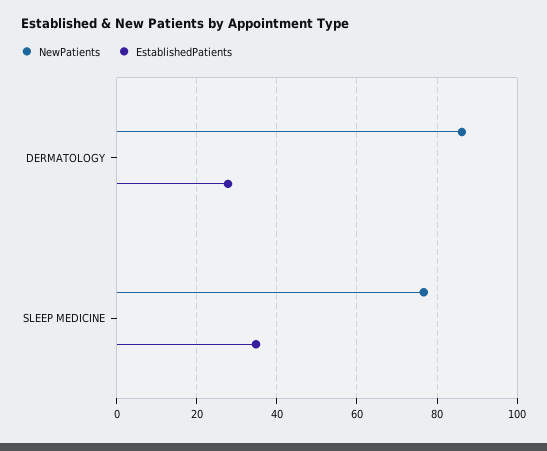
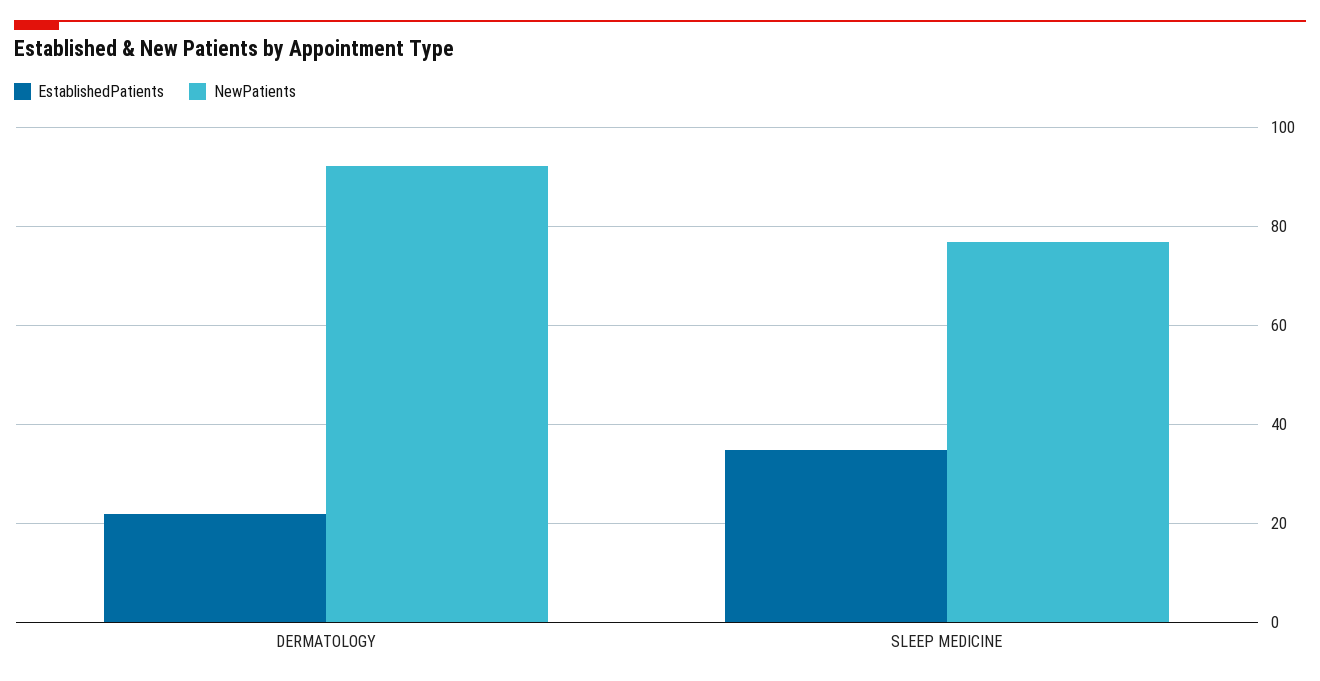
  {
    "NewPatients": {
-     "DERMATOLOGY": 86,
+     "DERMATOLOGY": 92,
      "SLEEP MEDICINE": 76
    },
    "EstablishedPatients": {
-     "DERMATOLOGY": 28,
+     "DERMATOLOGY": 22,
      "SLEEP MEDICINE": 34
    }
  }

